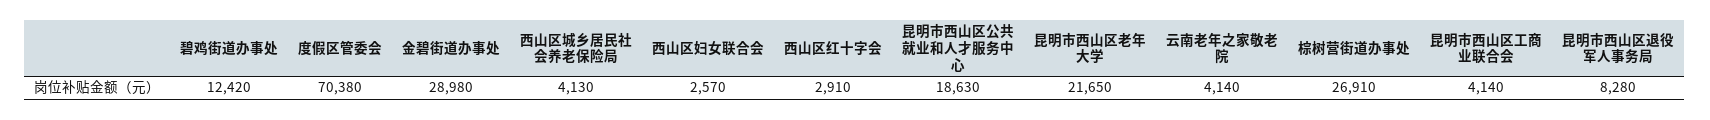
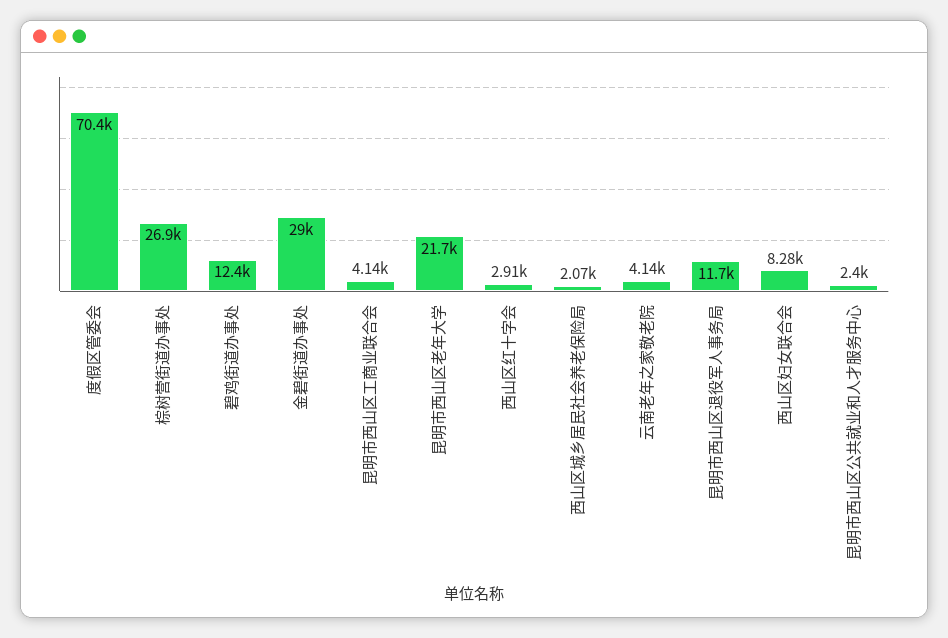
  {
    "碧鸡街道办事处": 12420,
    "度假区管委会": 70380,
    "金碧街道办事处": 28980,
-   "西山区城乡居民社会养老保险局": 4130,
+   "西山区城乡居民社会养老保险局": 2070,
-   "西山区妇女联合会": 2570,
+   "西山区妇女联合会": 8280,
    "西山区红十字会": 2910,
-   "昆明市西山区公共就业和人才服务中心": 18630,
+   "昆明市西山区公共就业和人才服务中心": 2400,
    "昆明市西山区老年大学": 21650,
    "云南老年之家敬老院": 4140,
    "棕树营街道办事处": 26910,
    "昆明市西山区工商业联合会": 4140,
-   "昆明市西山区退役军人事务局": 8280
+   "昆明市西山区退役军人事务局": 11700
  }

